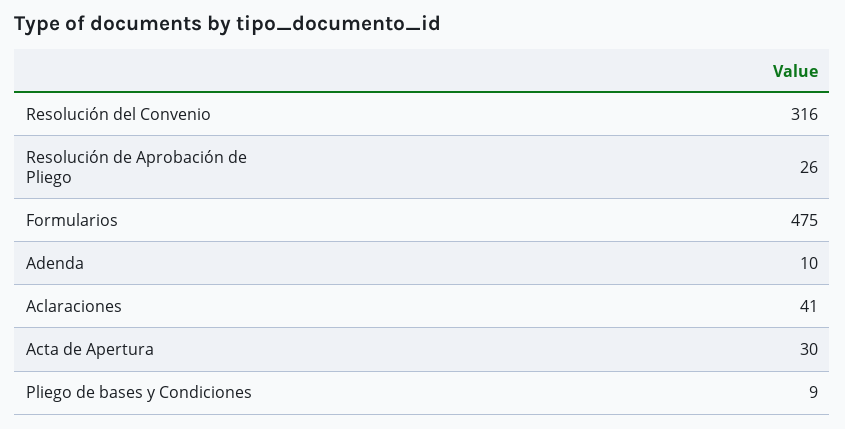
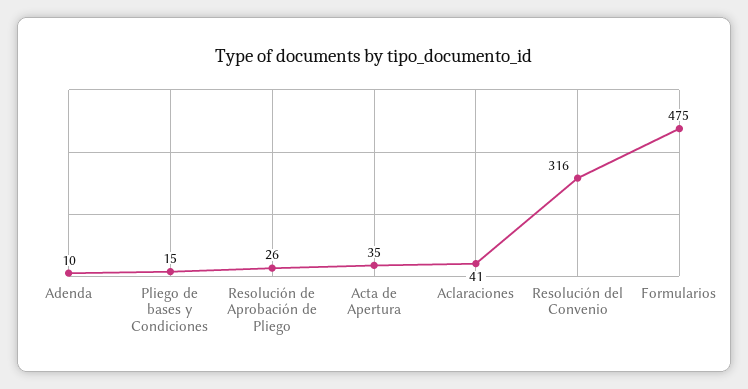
  {
    "Resolución del Convenio": 316,
    "Resolución de Aprobación de Pliego": 26,
    "Formularios": 475,
    "Adenda": 10,
    "Aclaraciones": 41,
-   "Acta de Apertura": 30,
+   "Acta de Apertura": 35,
-   "Pliego de bases y Condiciones": 9
+   "Pliego de bases y Condiciones": 15
  }

